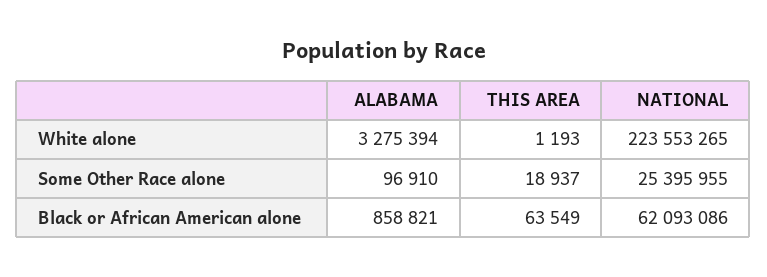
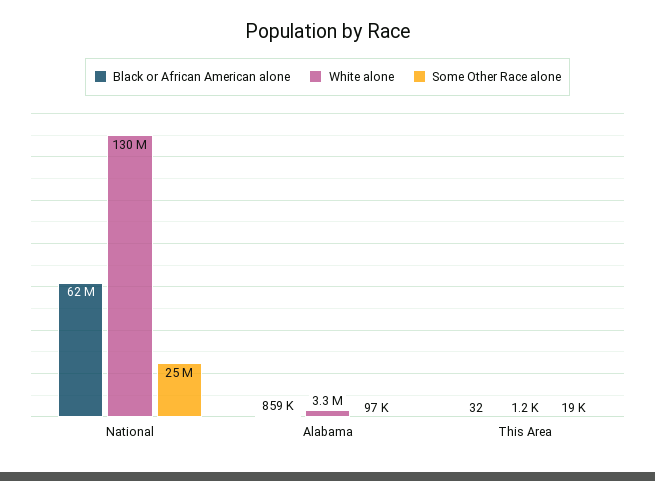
  {
    "White alone": {
      "ALABAMA": 3275394,
      "THIS AREA": 1193,
-     "NATIONAL": 223553265
+     "NATIONAL": 130000000
    },
    "Some Other Race alone": {
      "ALABAMA": 96910,
      "THIS AREA": 18937,
      "NATIONAL": 25395955
    },
    "Black or African American alone": {
      "ALABAMA": 858821,
-     "THIS AREA": 63549,
+     "THIS AREA": 32,
      "NATIONAL": 62093086
    }
  }

